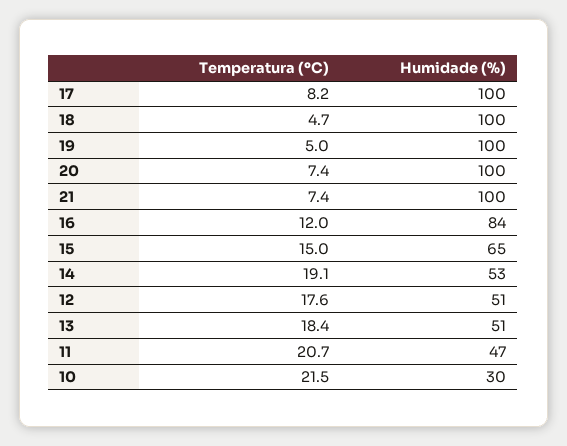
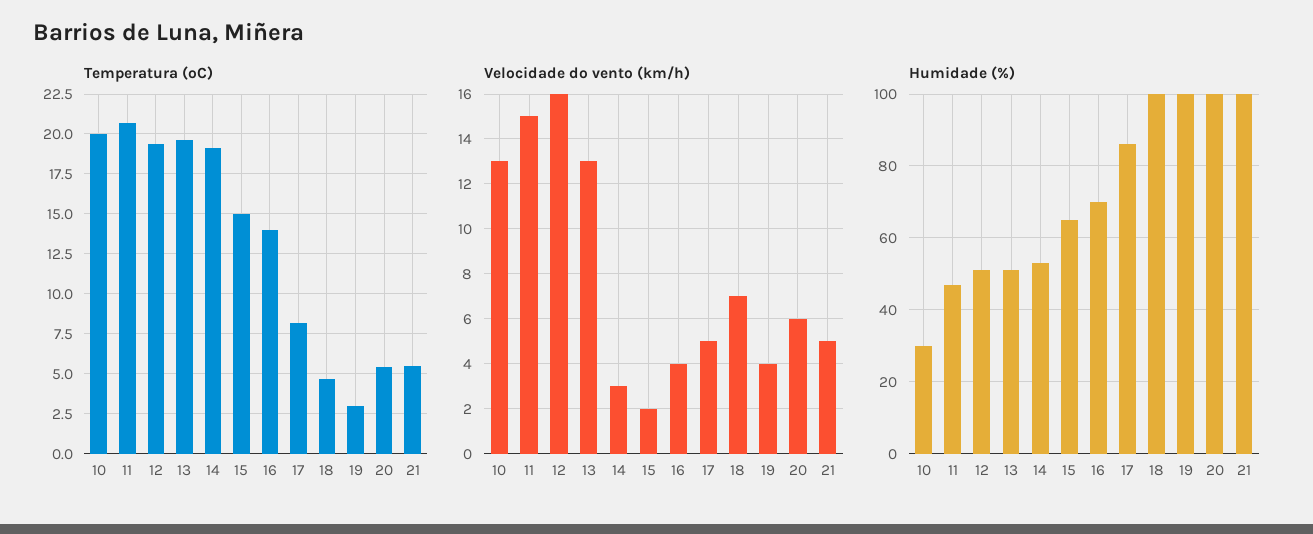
  {
    "Temperatura (ºC)": {
      "17": 8.2,
      "18": 4.7,
-     "19": 5,
+     "19": 3,
-     "20": 7.4,
+     "20": 5.5,
-     "21": 7.4,
+     "21": 5.5,
-     "16": 12,
+     "16": 14,
      "15": 15,
      "14": 19.1,
-     "12": 17.6,
+     "12": 19.5,
-     "13": 18.4,
+     "13": 19.5,
      "11": 20.7,
-     "10": 21.5
+     "10": 20
    },
    "Humidade (%)": {
-     "17": 100,
+     "17": 85,
      "18": 100,
      "19": 100,
      "20": 100,
      "21": 100,
-     "16": 84,
+     "16": 70,
      "15": 65,
      "14": 53,
      "12": 51,
      "13": 51,
      "11": 47,
      "10": 30
-   }
+   },
+   "Velocidade do vento (km/h)": {
+     "10": 13,
+     "11": 15,
+     "12": 16,
+     "13": 13,
+     "14": 3,
+     "15": 2,
+     "16": 4,
+     "17": 5,
+     "18": 7,
+     "19": 4,
+     "20": 6,
+     "21": 5
+   }
  }

